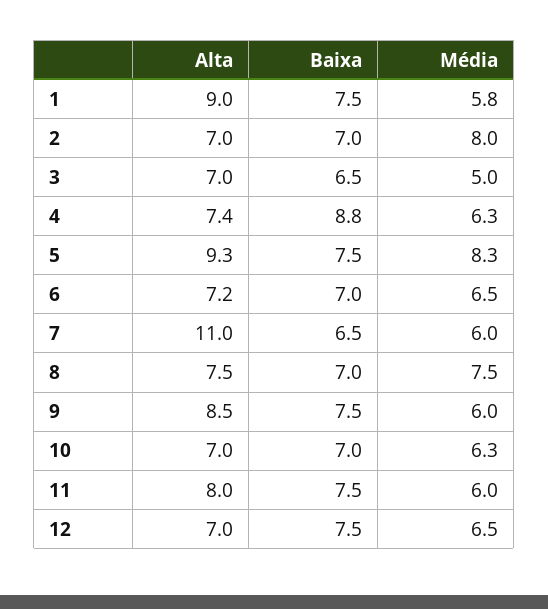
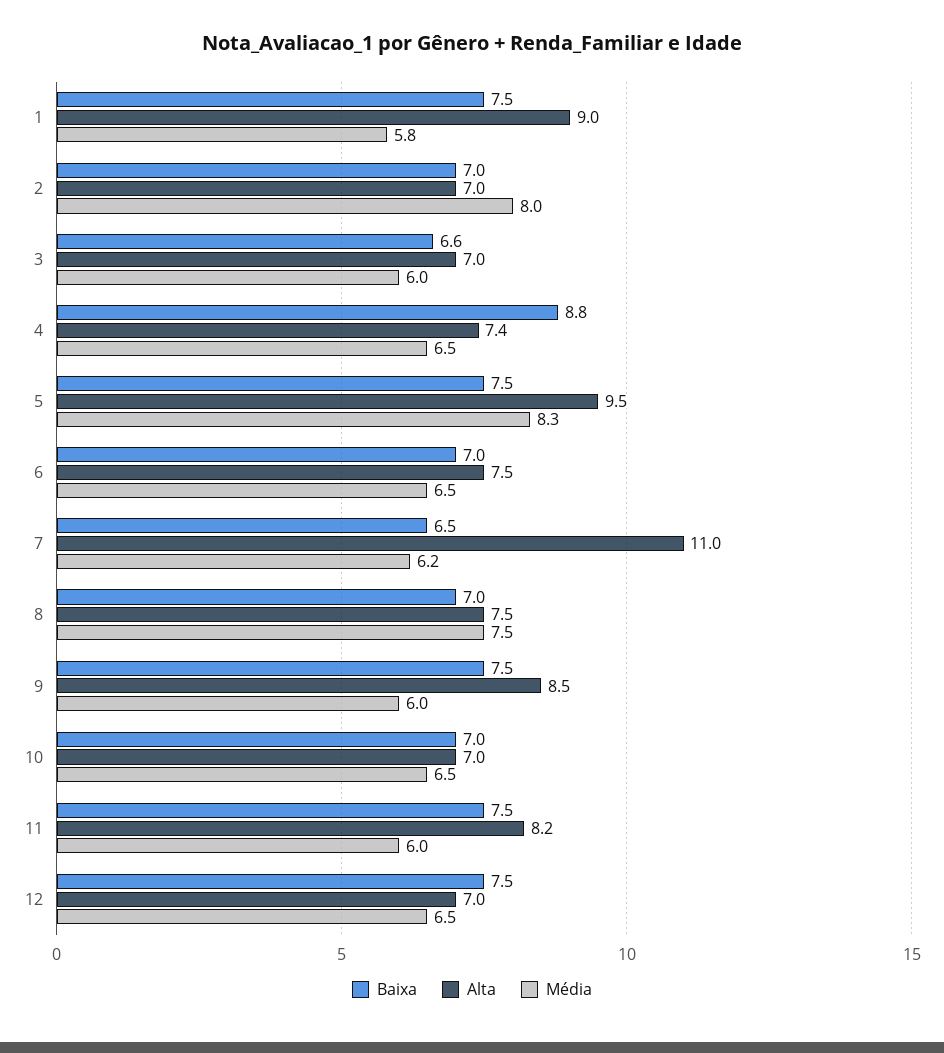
  {
    "Alta": {
      "1": 9,
      "2": 7,
      "3": 7,
      "4": 7.4,
-     "5": 9.3,
+     "5": 9.5,
-     "6": 7.2,
+     "6": 7.5,
      "7": 11,
      "8": 7.5,
      "9": 8.5,
      "10": 7,
-     "11": 8,
+     "11": 8.2,
      "12": 7
    },
    "Baixa": {
      "1": 7.5,
      "2": 7,
-     "3": 6.5,
+     "3": 6.6,
      "4": 8.8,
      "5": 7.5,
      "6": 7,
      "7": 6.5,
      "8": 7,
      "9": 7.5,
      "10": 7,
      "11": 7.5,
      "12": 7.5
    },
    "Média": {
      "1": 5.8,
      "2": 8,
-     "3": 5,
+     "3": 6,
-     "4": 6.3,
+     "4": 6.5,
      "5": 8.3,
      "6": 6.5,
-     "7": 6,
+     "7": 6.2,
      "8": 7.5,
      "9": 6,
-     "10": 6.3,
+     "10": 6.5,
      "11": 6,
      "12": 6.5
    }
  }

